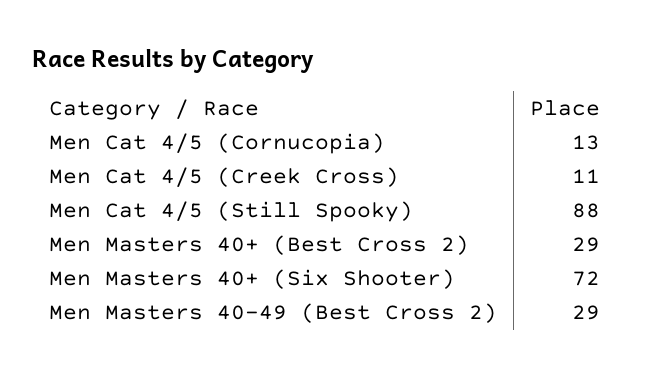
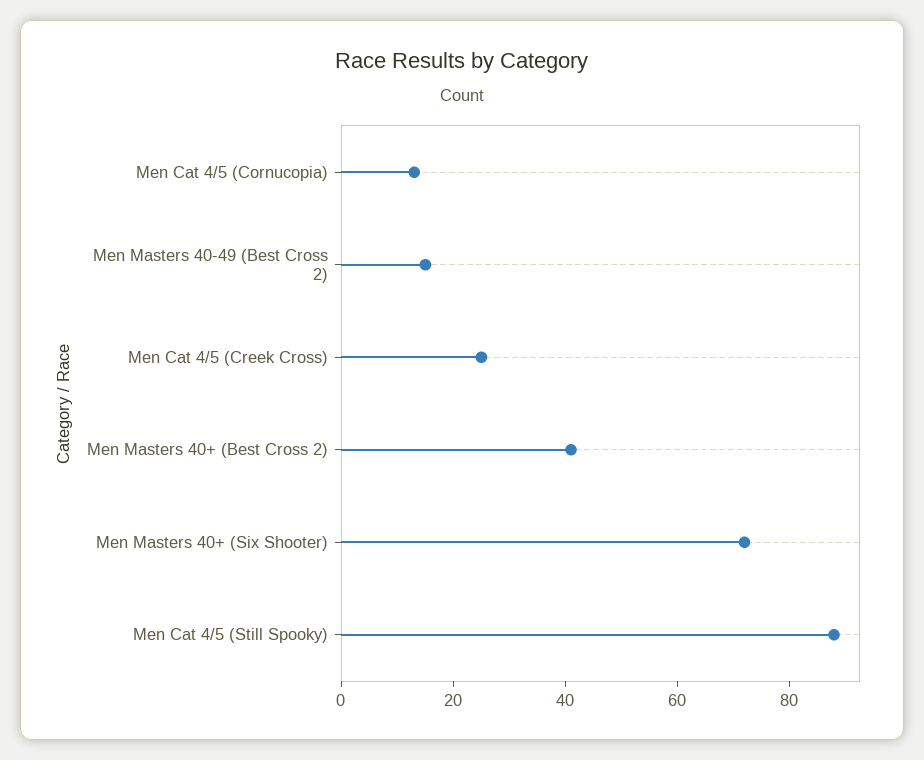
  {
    "Men Cat 4/5 (Cornucopia)": 13,
-   "Men Cat 4/5 (Creek Cross)": 11,
+   "Men Cat 4/5 (Creek Cross)": 25,
    "Men Cat 4/5 (Still Spooky)": 88,
-   "Men Masters 40+ (Best Cross 2)": 29,
+   "Men Masters 40+ (Best Cross 2)": 40,
    "Men Masters 40+ (Six Shooter)": 72,
-   "Men Masters 40-49 (Best Cross 2)": 29
+   "Men Masters 40-49 (Best Cross 2)": 15
  }

